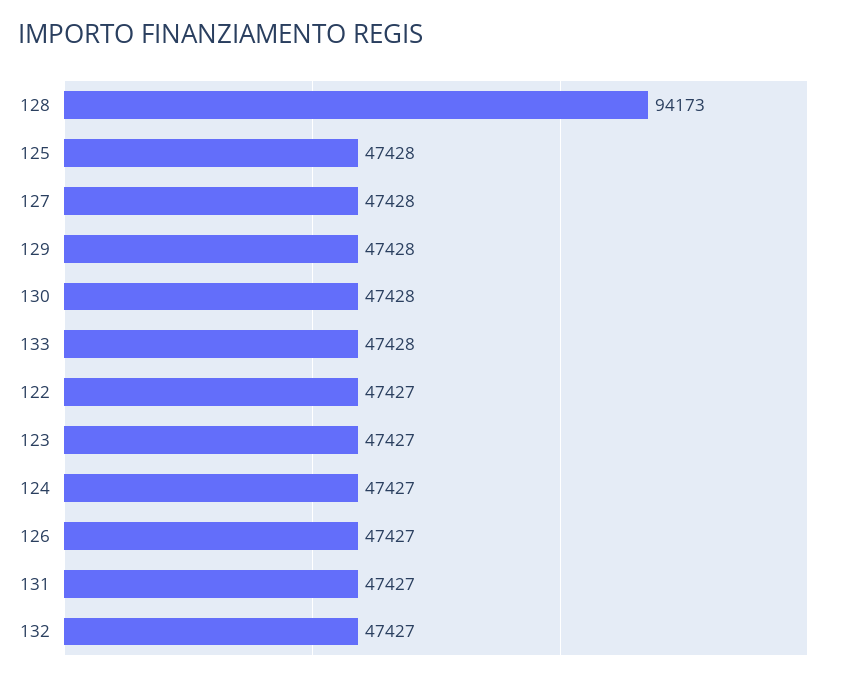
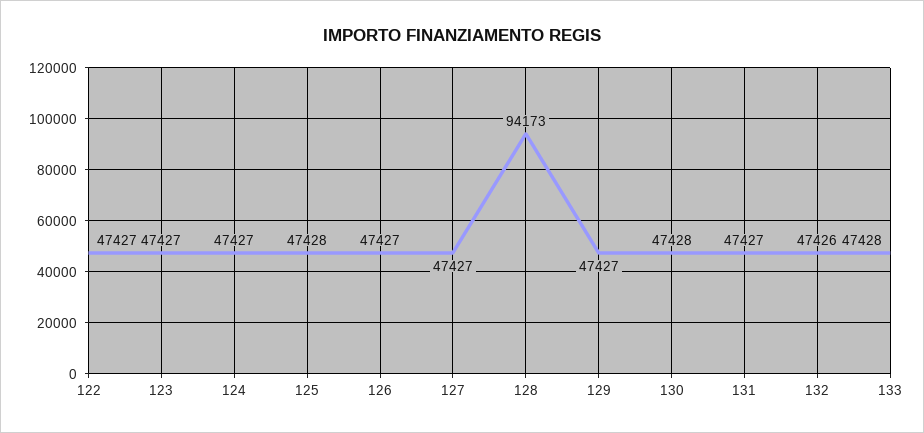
  {
    "128": 94173,
    "125": 47428,
-   "127": 47428,
+   "127": 47427,
-   "129": 47428,
+   "129": 47427,
    "130": 47428,
    "133": 47428,
    "122": 47427,
    "123": 47427,
    "124": 47427,
    "126": 47427,
    "131": 47427,
-   "132": 47427
+   "132": 47426
  }

